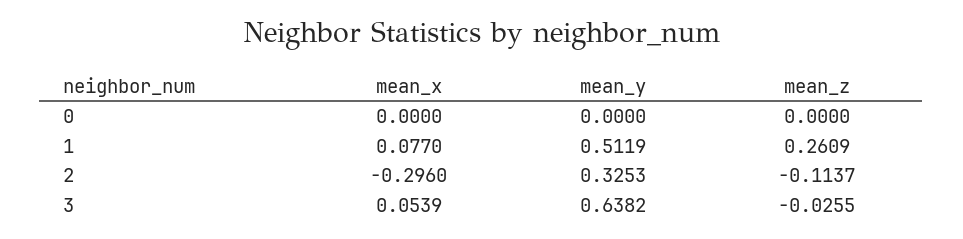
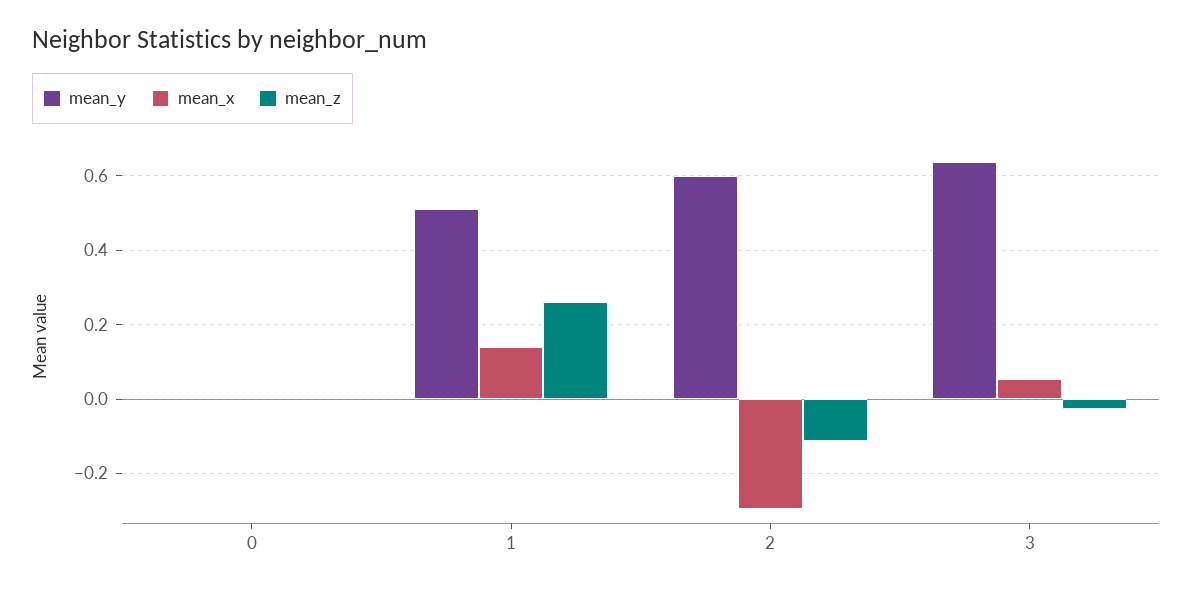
  {
    "mean_x": {
      "0": 0,
-     "1": 0.077,
+     "1": 0.14,
      "2": -0.296,
      "3": 0.0539
    },
    "mean_y": {
      "0": 0,
      "1": 0.5119,
-     "2": 0.3253,
+     "2": 0.6,
      "3": 0.6382
    },
    "mean_z": {
      "0": 0,
      "1": 0.2609,
      "2": -0.1137,
      "3": -0.0255
    }
  }

